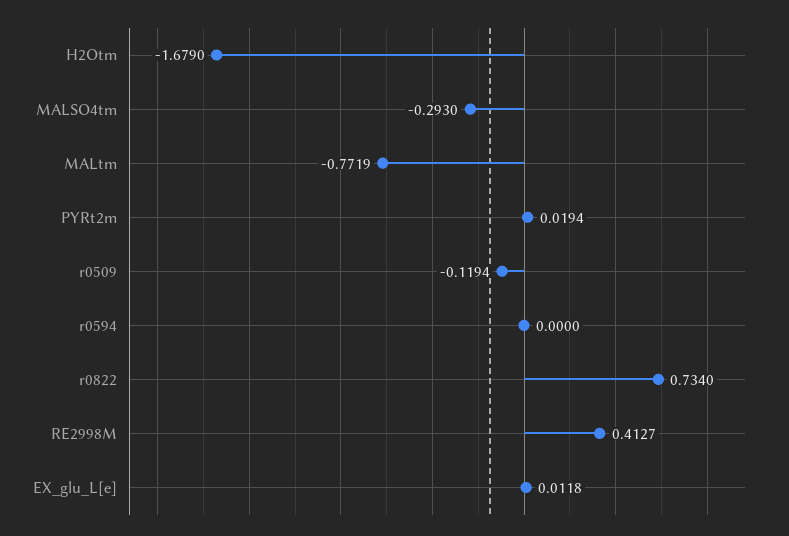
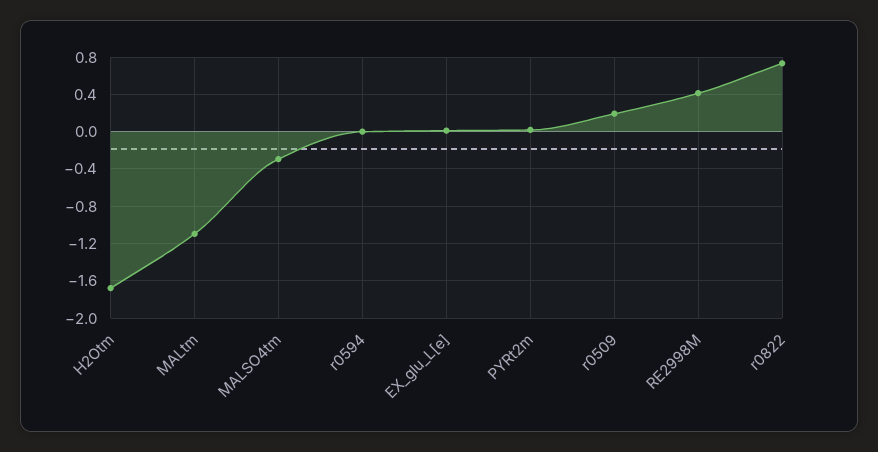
  {
    "H2Otm": -1.679,
    "MALSO4tm": -0.293,
-   "MALtm": -0.7719,
+   "MALtm": -1.1,
    "PYRt2m": 0.0194,
-   "r0509": -0.1194,
+   "r0509": 0.2,
    "r0594": 0,
    "r0822": 0.734,
    "RE2998M": 0.4127,
    "EX_glu_L[e]": 0.0118
  }

